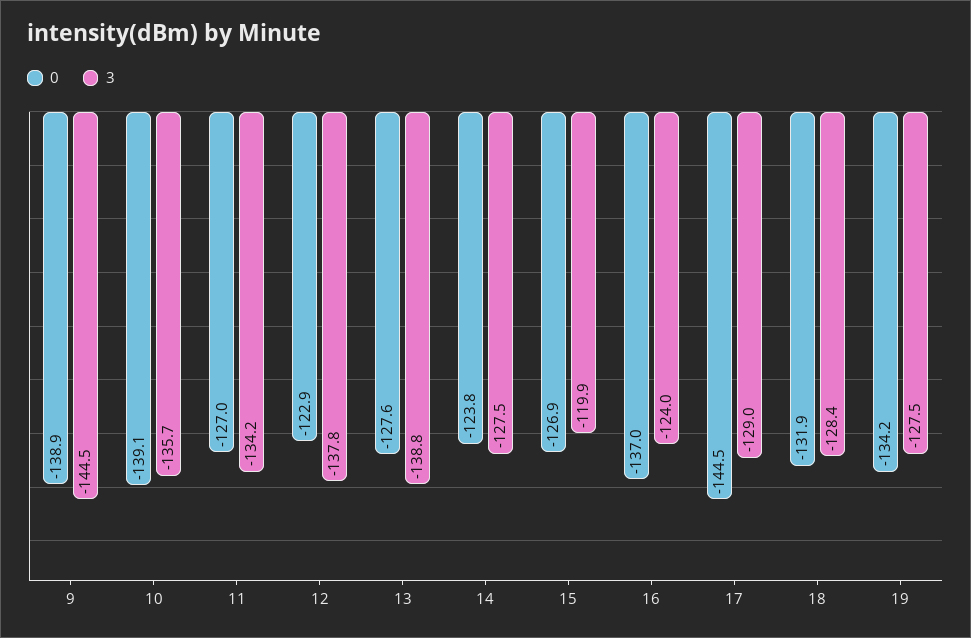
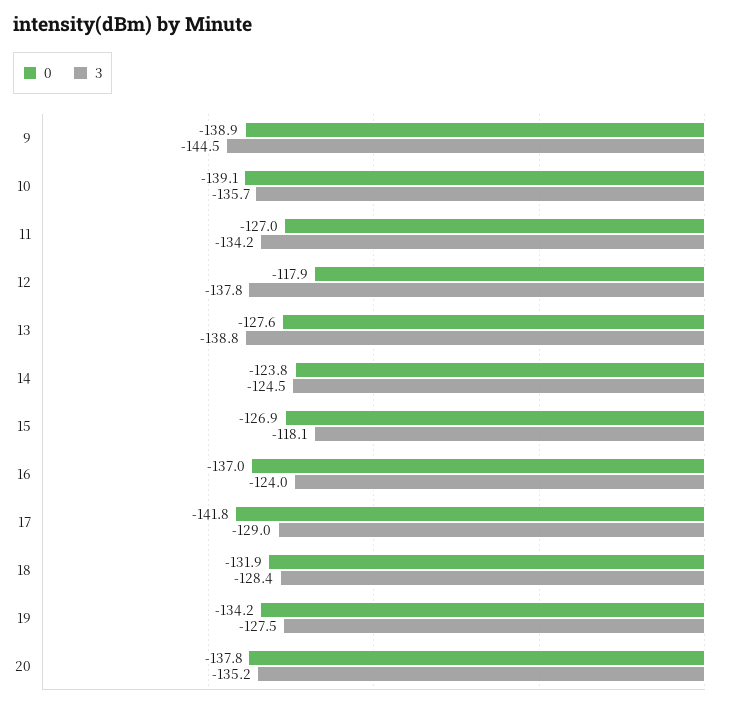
  {
    "0": {
      "9": -138.9,
      "10": -139.1,
      "11": -127,
-     "12": -122.9,
+     "12": -117.9,
      "13": -127.6,
      "14": -123.8,
      "15": -126.9,
      "16": -137,
-     "17": -144.5,
+     "17": -141.8,
      "18": -131.9,
-     "19": -134.2
+     "19": -134.2,
+     "20": -137.8
    },
    "3": {
      "9": -144.5,
      "10": -135.7,
      "11": -134.2,
      "12": -137.8,
      "13": -138.8,
-     "14": -127.5,
+     "14": -124.5,
-     "15": -119.9,
+     "15": -118.1,
      "16": -124,
      "17": -129,
      "18": -128.4,
-     "19": -127.5
+     "19": -127.5,
+     "20": -135.2
    }
  }

